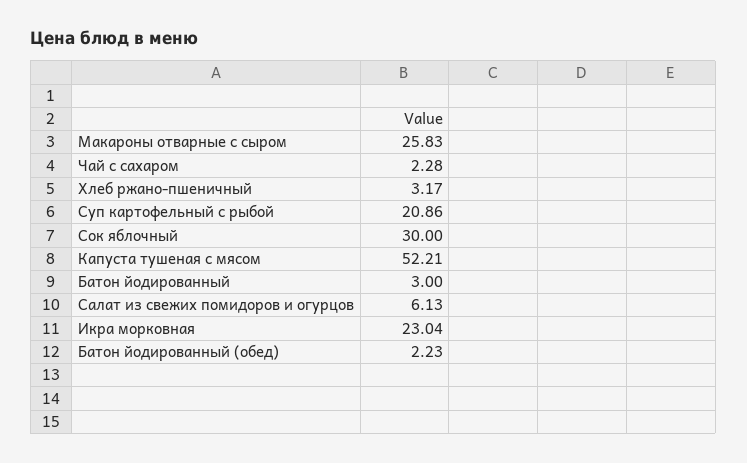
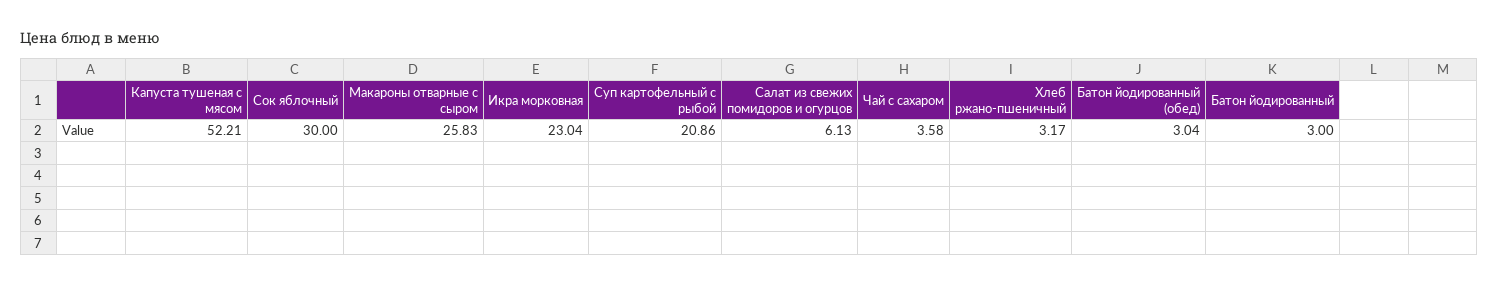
  {
    "Макароны отварные с сыром": 25.83,
-   "Чай с сахаром": 2.28,
+   "Чай с сахаром": 3.58,
    "Хлеб ржано-пшеничный": 3.17,
    "Суп картофельный с рыбой": 20.86,
    "Сок яблочный": 30,
    "Капуста тушеная с мясом": 52.21,
    "Батон йодированный": 3,
    "Салат из свежих помидоров и огурцов": 6.13,
    "Икра морковная": 23.04,
-   "Батон йодированный (обед)": 2.23
+   "Батон йодированный (обед)": 3.04
  }

